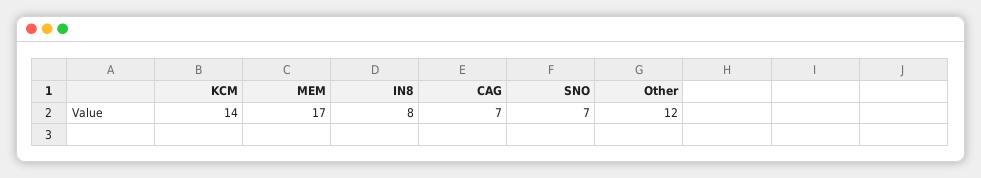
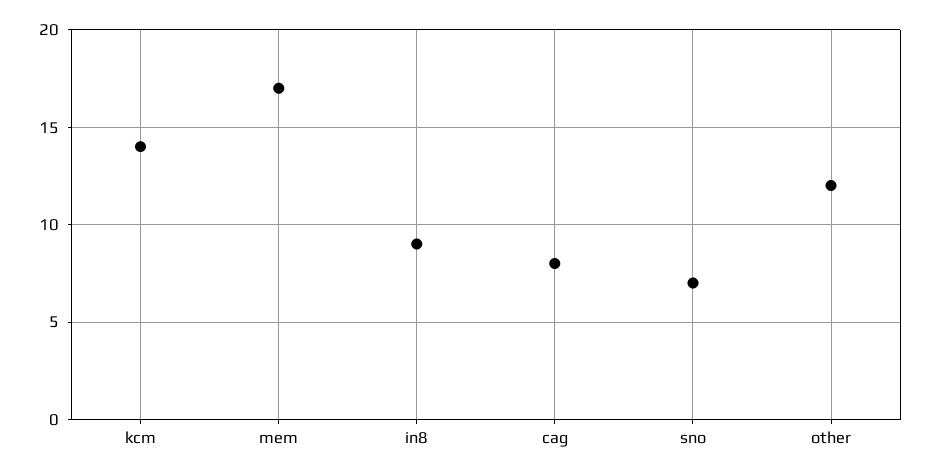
  {
    "KCM": 14,
    "MEM": 17,
-   "IN8": 8,
+   "IN8": 9,
-   "CAG": 7,
+   "CAG": 8,
    "SNO": 7,
    "Other": 12
  }

